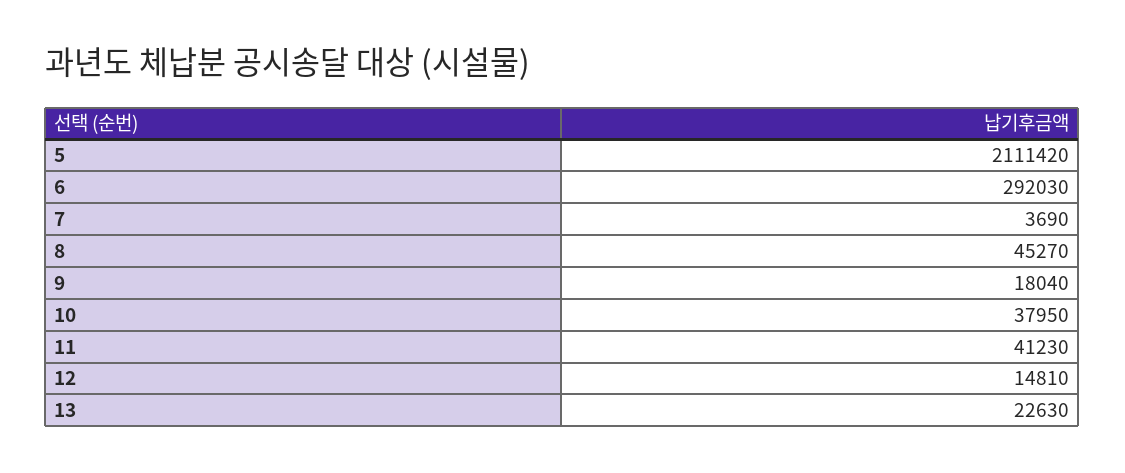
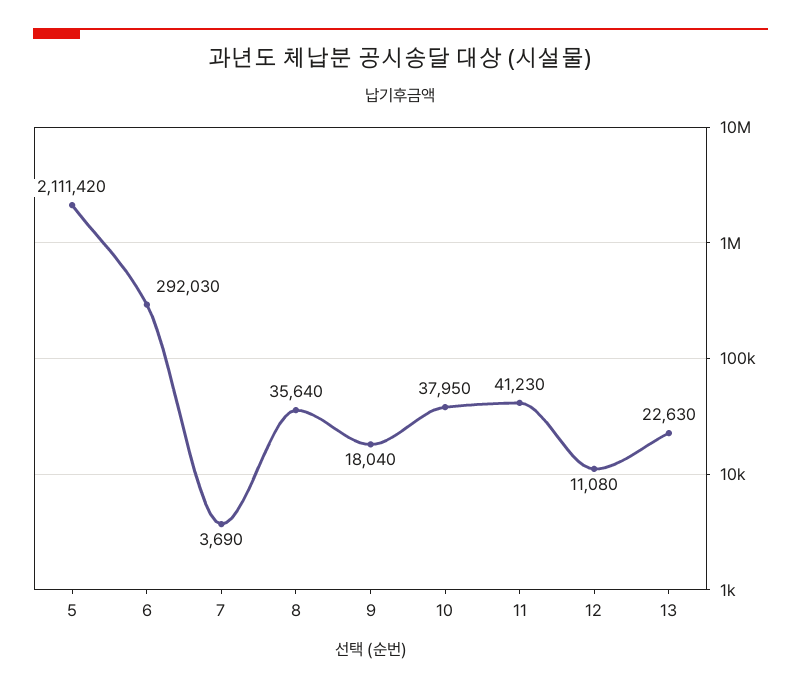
  {
    "5": 2111420,
    "6": 292030,
    "7": 3690,
-   "8": 45270,
+   "8": 35640,
    "9": 18040,
    "10": 37950,
    "11": 41230,
-   "12": 14810,
+   "12": 11080,
    "13": 22630
  }

